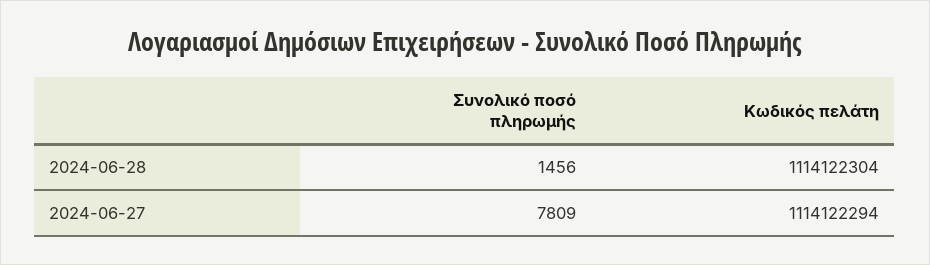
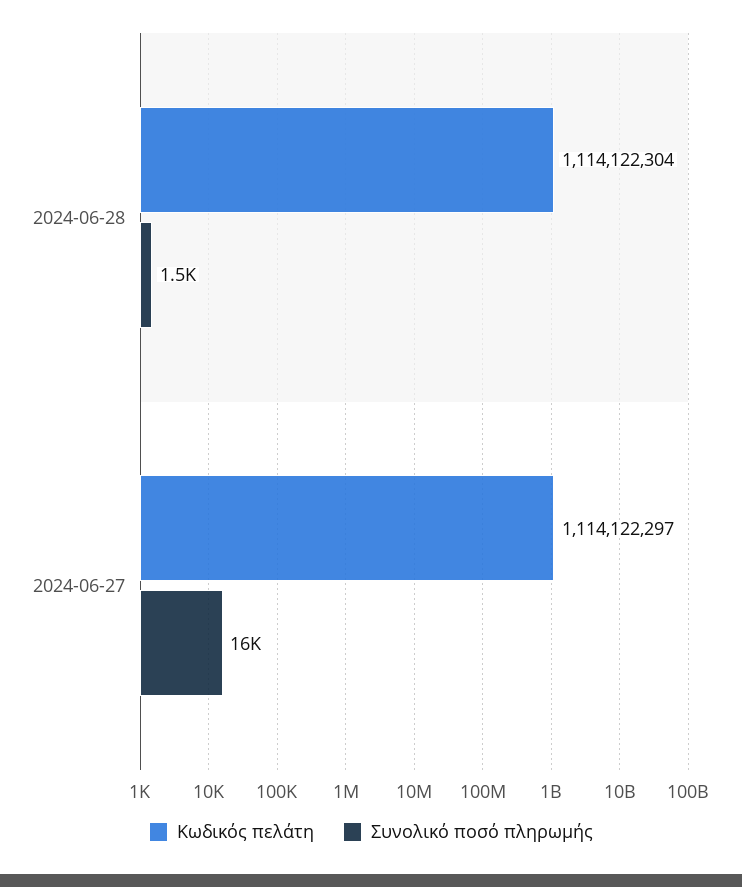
  {
    "Συνολικό ποσό πληρωμής": {
      "2024-06-28": 1456,
-     "2024-06-27": 7809
+     "2024-06-27": 16000
    },
    "Κωδικός πελάτη": {
      "2024-06-28": 1114122304,
-     "2024-06-27": 1114122294
+     "2024-06-27": 1114122297
    }
  }

